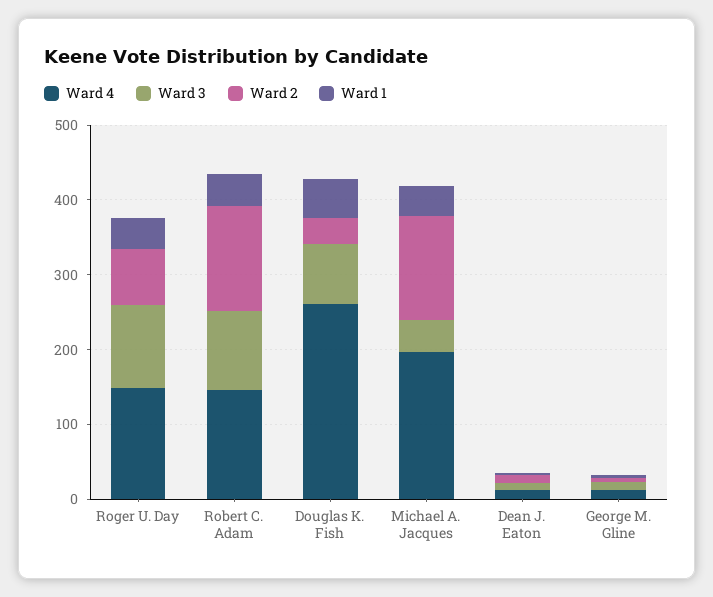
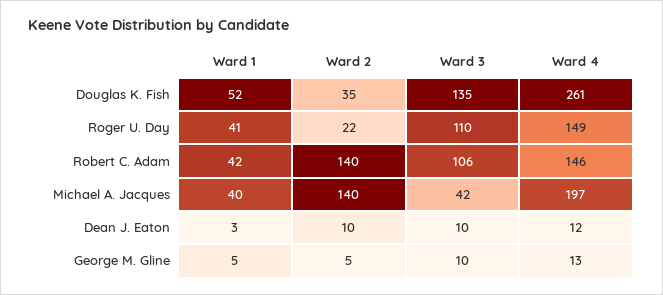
  {
    "Ward 4": {
      "Roger U. Day": 149,
      "Robert C. Adam": 146,
      "Douglas K. Fish": 261,
      "Michael A. Jacques": 197,
      "Dean J. Eaton": 12,
      "George M. Gline": 13
    },
    "Ward 3": {
      "Roger U. Day": 110,
      "Robert C. Adam": 106,
-     "Douglas K. Fish": 80,
+     "Douglas K. Fish": 135,
      "Michael A. Jacques": 42,
      "Dean J. Eaton": 10,
      "George M. Gline": 10
    },
    "Ward 2": {
-     "Roger U. Day": 80,
+     "Roger U. Day": 22,
      "Robert C. Adam": 140,
      "Douglas K. Fish": 35,
      "Michael A. Jacques": 140,
      "Dean J. Eaton": 10,
      "George M. Gline": 5
    },
    "Ward 1": {
      "Roger U. Day": 41,
      "Robert C. Adam": 42,
      "Douglas K. Fish": 52,
      "Michael A. Jacques": 40,
      "Dean J. Eaton": 3,
      "George M. Gline": 5
    }
  }

